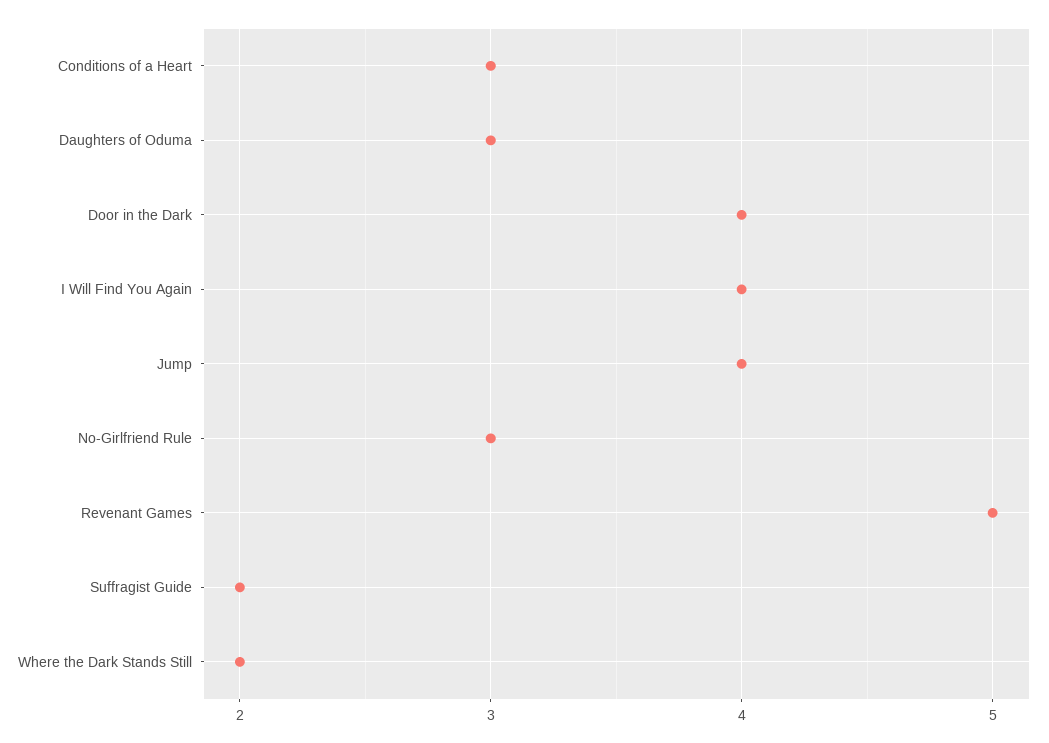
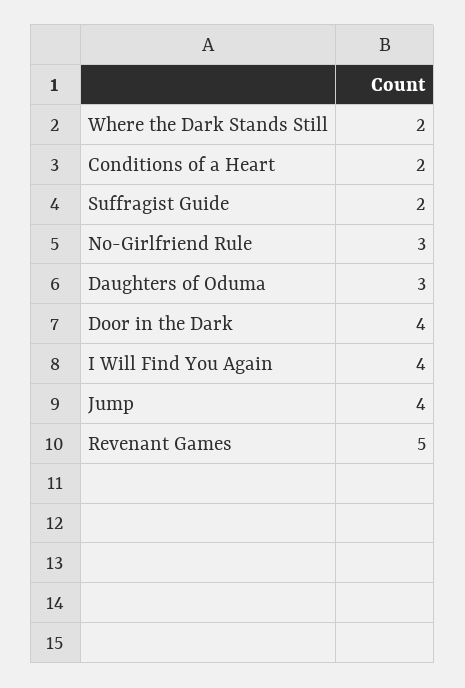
  {
-   "Conditions of a Heart": 3,
+   "Conditions of a Heart": 2,
    "Daughters of Oduma": 3,
    "Door in the Dark": 4,
    "I Will Find You Again": 4,
    "Jump": 4,
    "No-Girlfriend Rule": 3,
    "Revenant Games": 5,
    "Suffragist Guide": 2,
    "Where the Dark Stands Still": 2
  }

